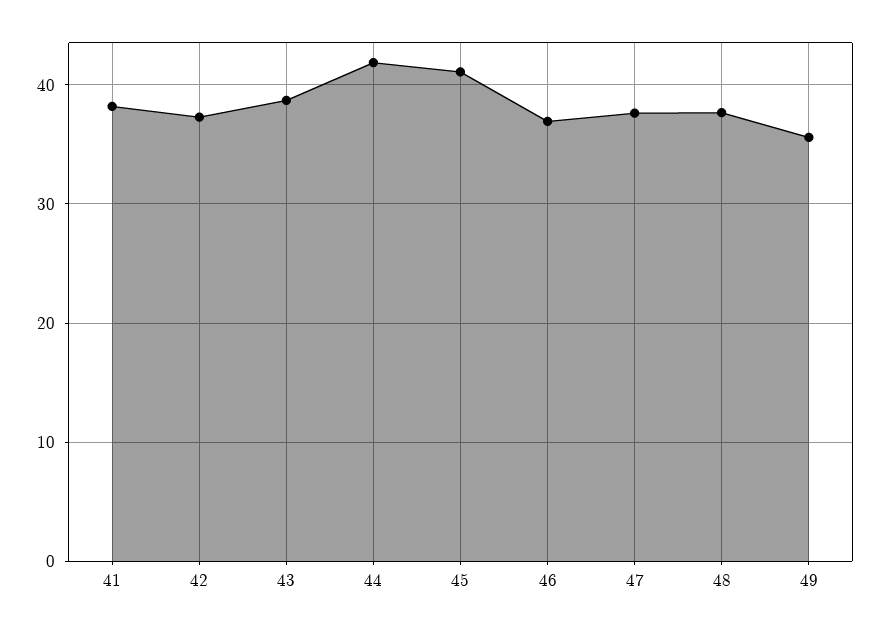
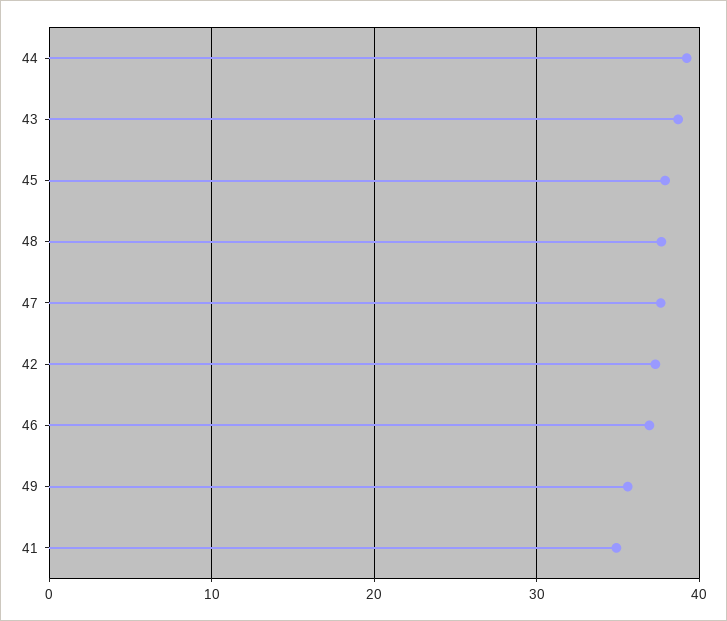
  {
-   "41": 38,
+   "41": 35,
    "42": 37,
    "43": 39,
-   "44": 42,
+   "44": 39,
-   "45": 41,
+   "45": 38,
    "46": 37,
    "47": 38,
    "48": 38,
    "49": 36
  }

